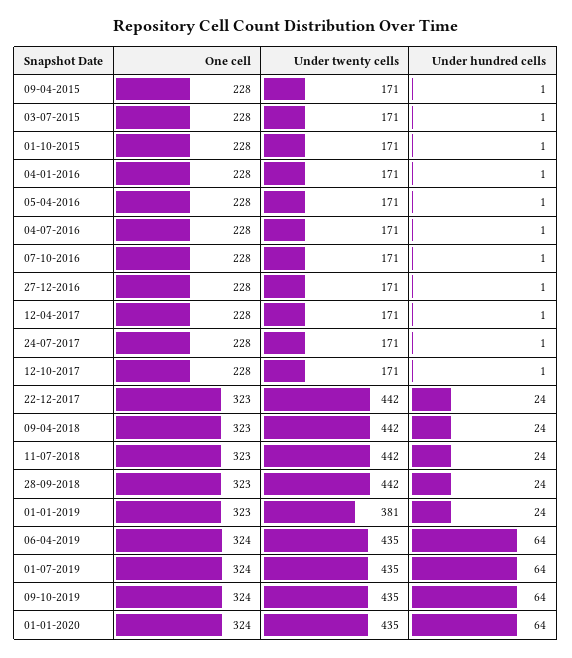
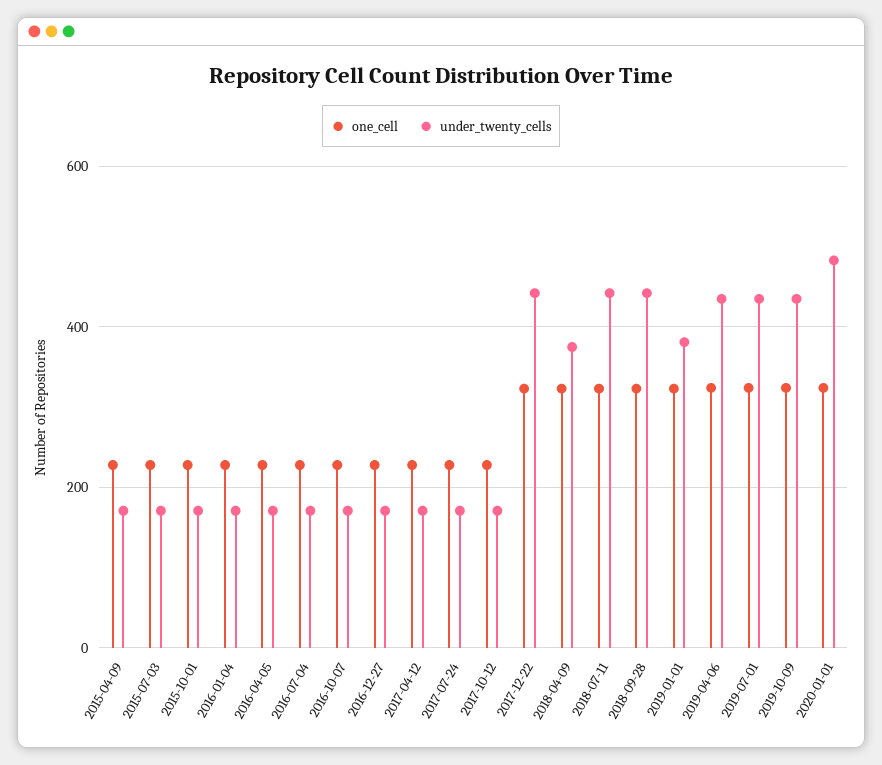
  {
    "One cell": {
      "09-04-2015": 228,
      "03-07-2015": 228,
      "01-10-2015": 228,
      "04-01-2016": 228,
      "05-04-2016": 228,
      "04-07-2016": 228,
      "07-10-2016": 228,
      "27-12-2016": 228,
      "12-04-2017": 228,
      "24-07-2017": 228,
      "12-10-2017": 228,
      "22-12-2017": 323,
      "09-04-2018": 323,
      "11-07-2018": 323,
      "28-09-2018": 323,
      "01-01-2019": 323,
      "06-04-2019": 324,
      "01-07-2019": 324,
      "09-10-2019": 324,
      "01-01-2020": 324
    },
    "Under twenty cells": {
      "09-04-2015": 171,
      "03-07-2015": 171,
      "01-10-2015": 171,
      "04-01-2016": 171,
      "05-04-2016": 171,
      "04-07-2016": 171,
      "07-10-2016": 171,
      "27-12-2016": 171,
      "12-04-2017": 171,
      "24-07-2017": 171,
      "12-10-2017": 171,
      "22-12-2017": 442,
-     "09-04-2018": 442,
+     "09-04-2018": 380,
      "11-07-2018": 442,
      "28-09-2018": 442,
      "01-01-2019": 381,
      "06-04-2019": 435,
      "01-07-2019": 435,
      "09-10-2019": 435,
-     "01-01-2020": 435
+     "01-01-2020": 480
-   },
+   }
-   "Under hundred cells": {
-     "09-04-2015": 1,
-     "03-07-2015": 1,
-     "01-10-2015": 1,
-     "04-01-2016": 1,
-     "05-04-2016": 1,
-     "04-07-2016": 1,
-     "07-10-2016": 1,
-     "27-12-2016": 1,
-     "12-04-2017": 1,
-     "24-07-2017": 1,
-     "12-10-2017": 1,
-     "22-12-2017": 24,
-     "09-04-2018": 24,
-     "11-07-2018": 24,
-     "28-09-2018": 24,
-     "01-01-2019": 24,
-     "06-04-2019": 64,
-     "01-07-2019": 64,
-     "09-10-2019": 64,
-     "01-01-2020": 64
-   }
  }

